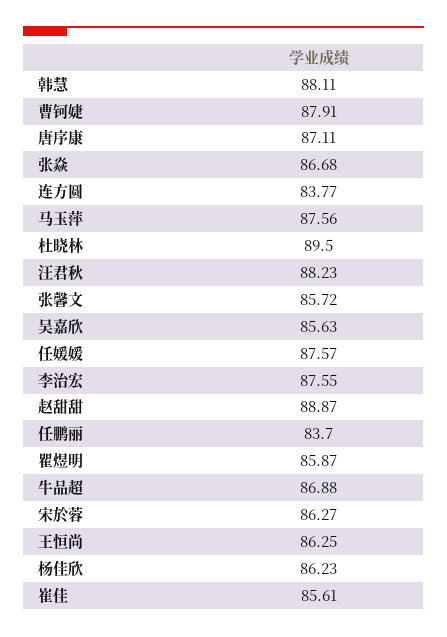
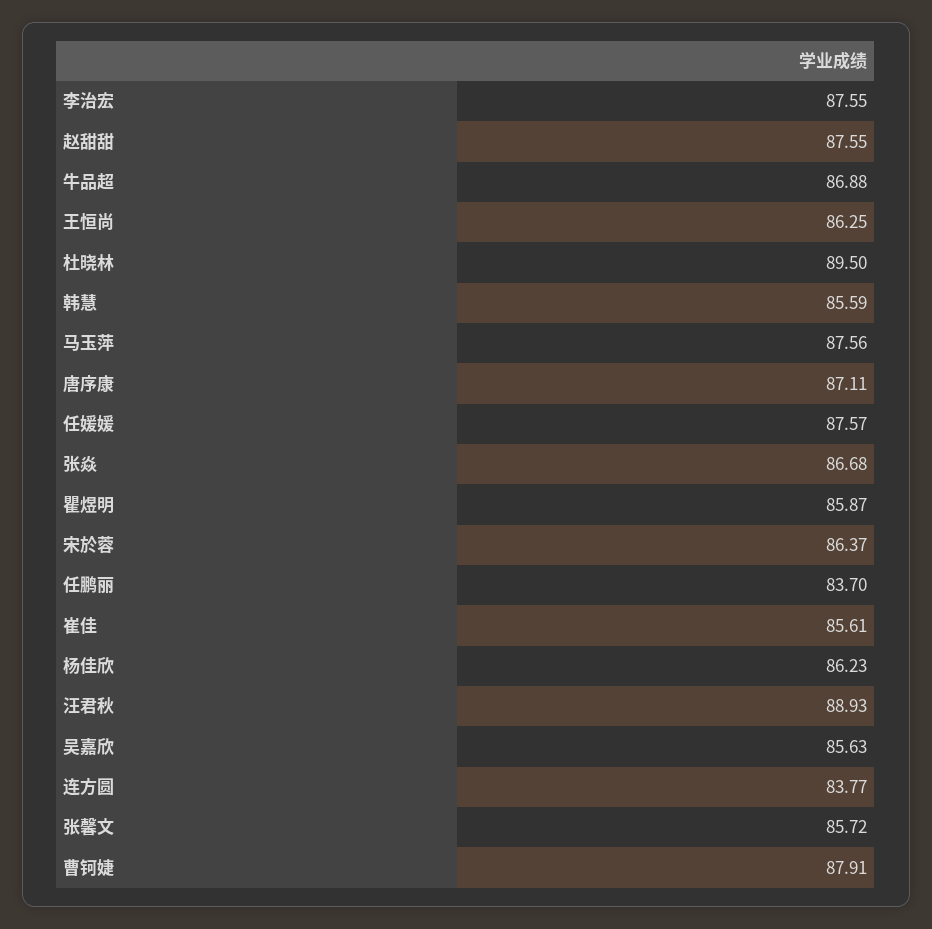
  {
-   "韩慧": 88.11,
+   "韩慧": 85.59,
    "曹钶婕": 87.91,
    "唐序康": 87.11,
    "张焱": 86.68,
    "连方圆": 83.77,
    "马玉萍": 87.56,
    "杜晓林": 89.5,
-   "汪君秋": 88.23,
+   "汪君秋": 88.93,
    "张馨文": 85.72,
    "吴嘉欣": 85.63,
    "任媛媛": 87.57,
    "李治宏": 87.55,
-   "赵甜甜": 88.87,
+   "赵甜甜": 87.55,
    "任鹏丽": 83.7,
    "瞿煜明": 85.87,
    "牛品超": 86.88,
-   "宋於蓉": 86.27,
+   "宋於蓉": 86.37,
    "王恒尚": 86.25,
    "杨佳欣": 86.23,
    "崔佳": 85.61
  }

